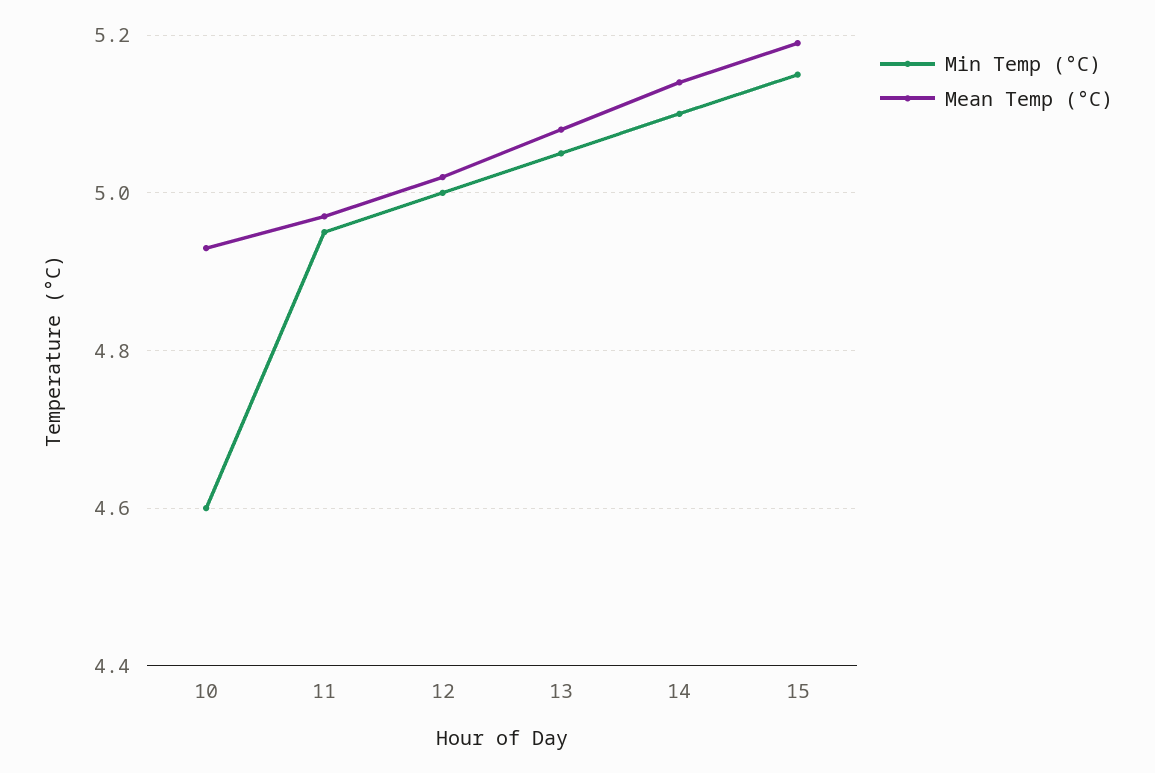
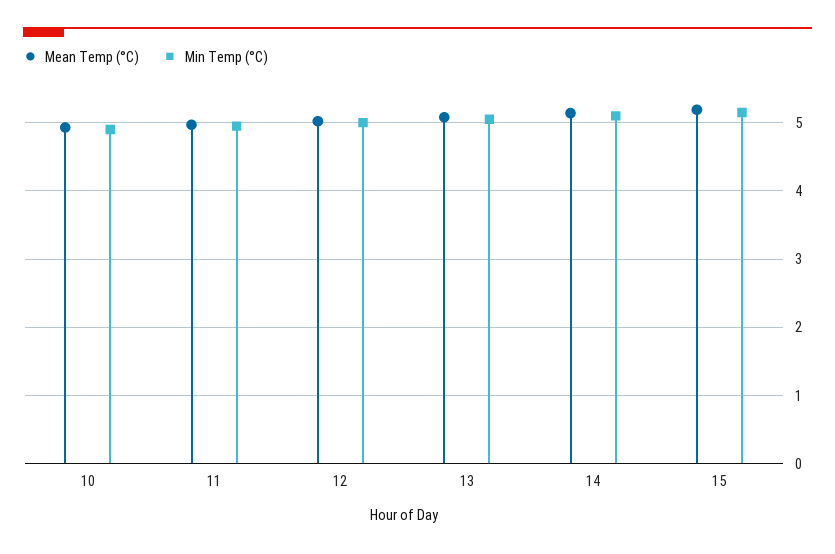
  {
    "Min Temp (°C)": {
-     "10": 4.6,
+     "10": 4.9,
      "11": 4.95,
      "12": 5,
      "13": 5.05,
      "14": 5.1,
      "15": 5.15
    },
    "Mean Temp (°C)": {
      "10": 4.95,
      "11": 4.95,
      "12": 5,
      "13": 5.1,
      "14": 5.15,
      "15": 5.2
    }
  }

